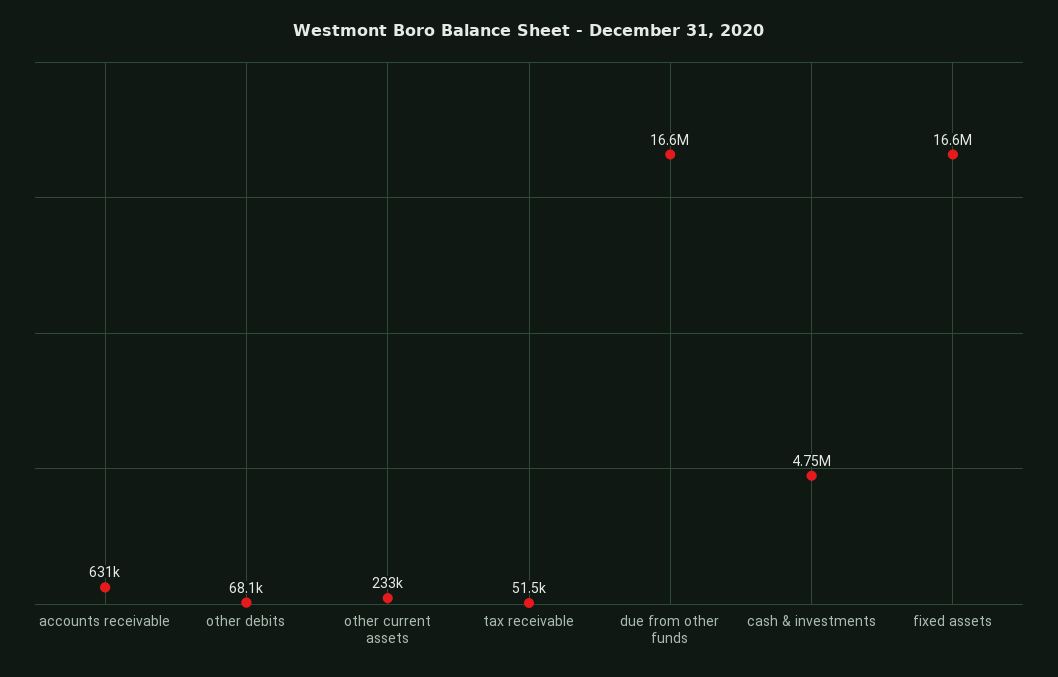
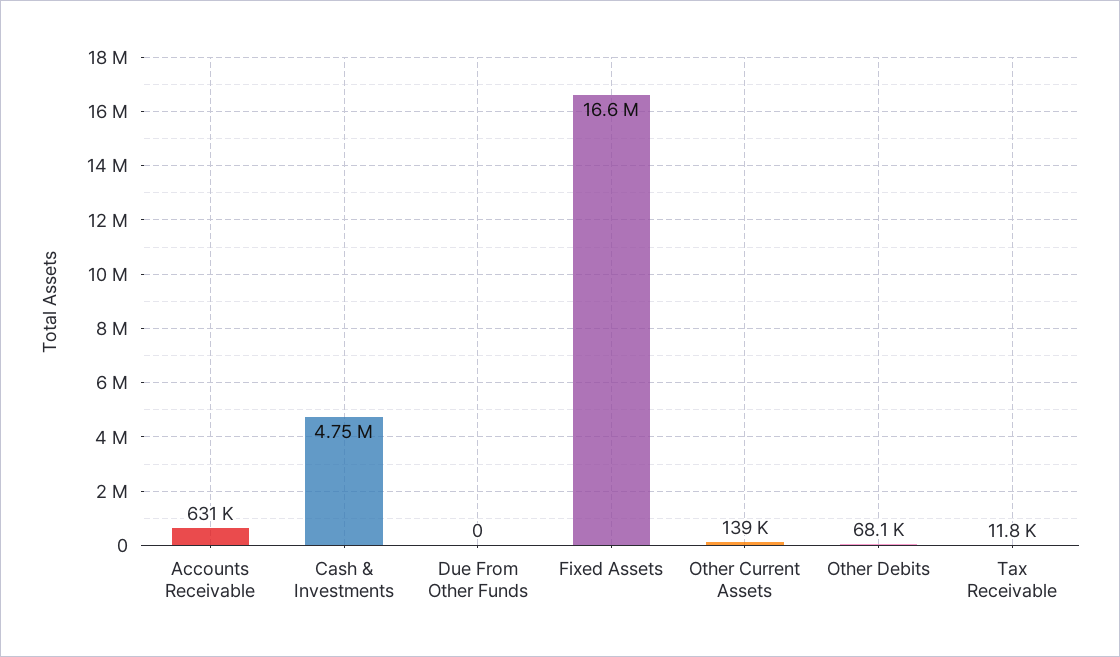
  {
    "accounts receivable": 631000,
    "other debits": 68100,
-   "other current assets": 233000,
+   "other current assets": 139000,
-   "tax receivable": 51500,
+   "tax receivable": 11800,
-   "due from other funds": 16600000,
+   "due from other funds": 0,
    "cash & investments": 4750000,
    "fixed assets": 16600000
  }

